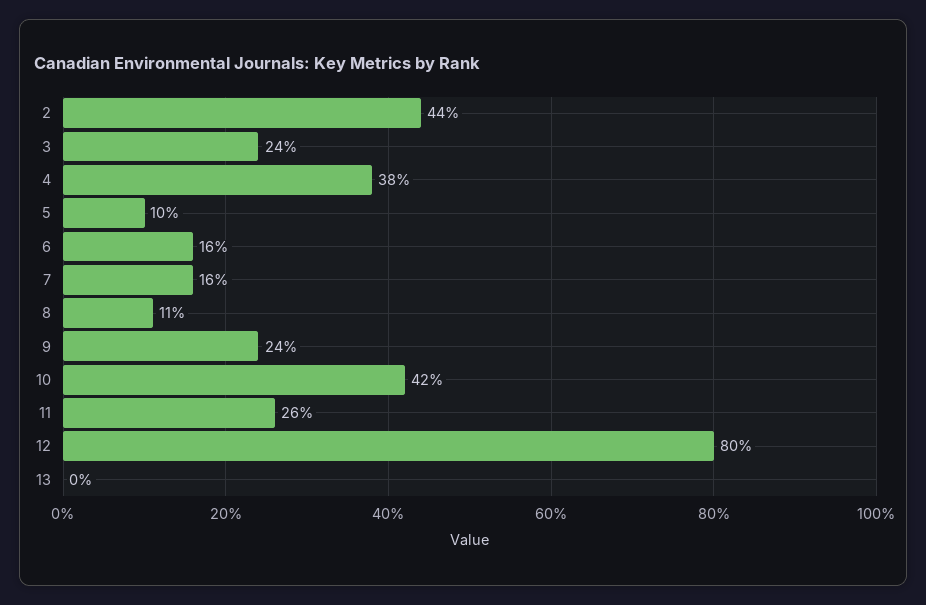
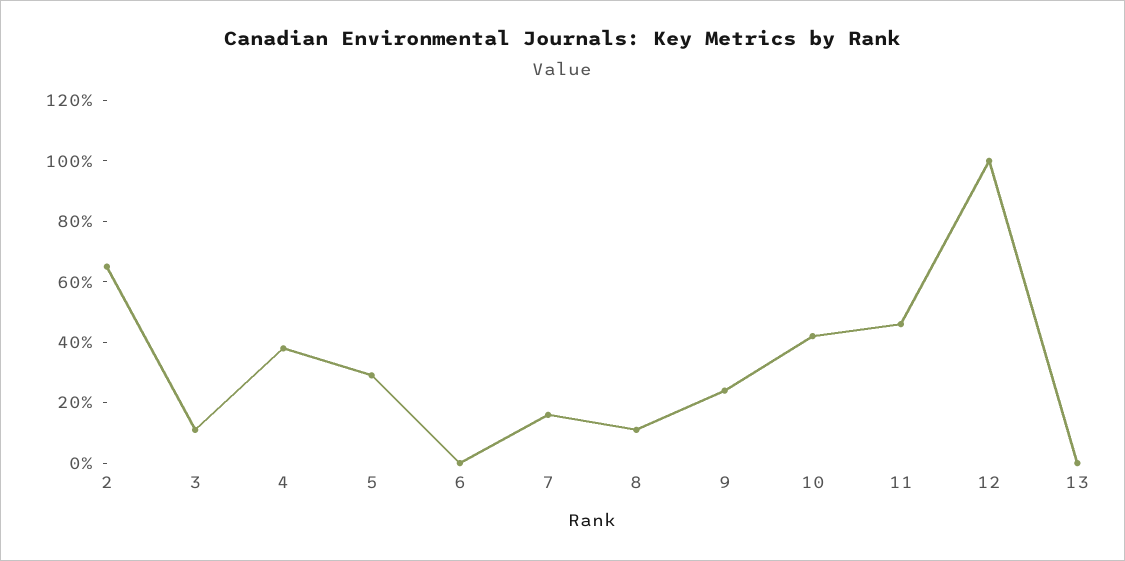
  {
-   "2": 44,
+   "2": 65,
-   "3": 24,
+   "3": 10,
    "4": 38,
-   "5": 10,
+   "5": 30,
-   "6": 16,
+   "6": 0,
    "7": 16,
    "8": 11,
    "9": 24,
    "10": 42,
-   "11": 26,
+   "11": 45,
-   "12": 80,
+   "12": 100,
    "13": 0
  }

